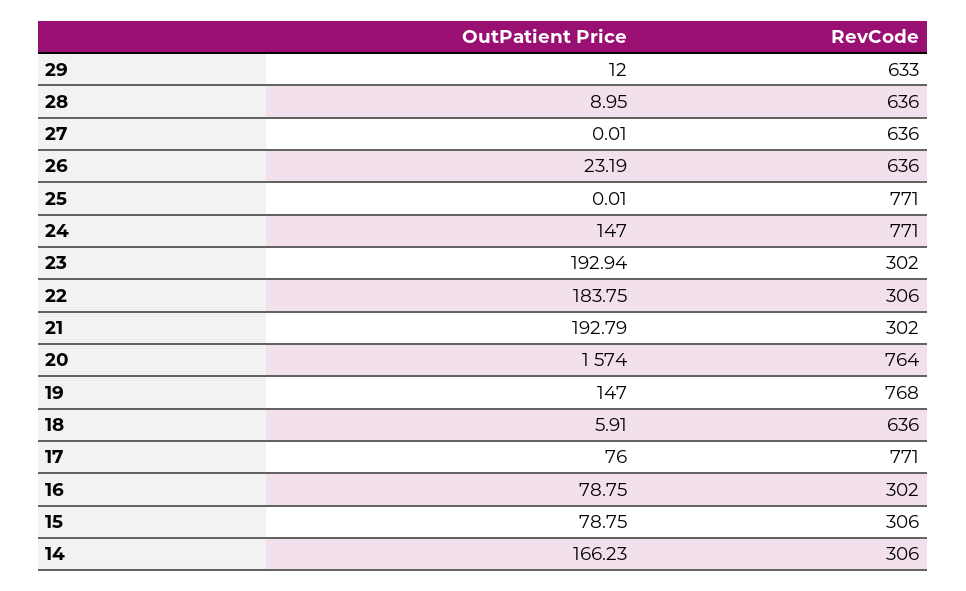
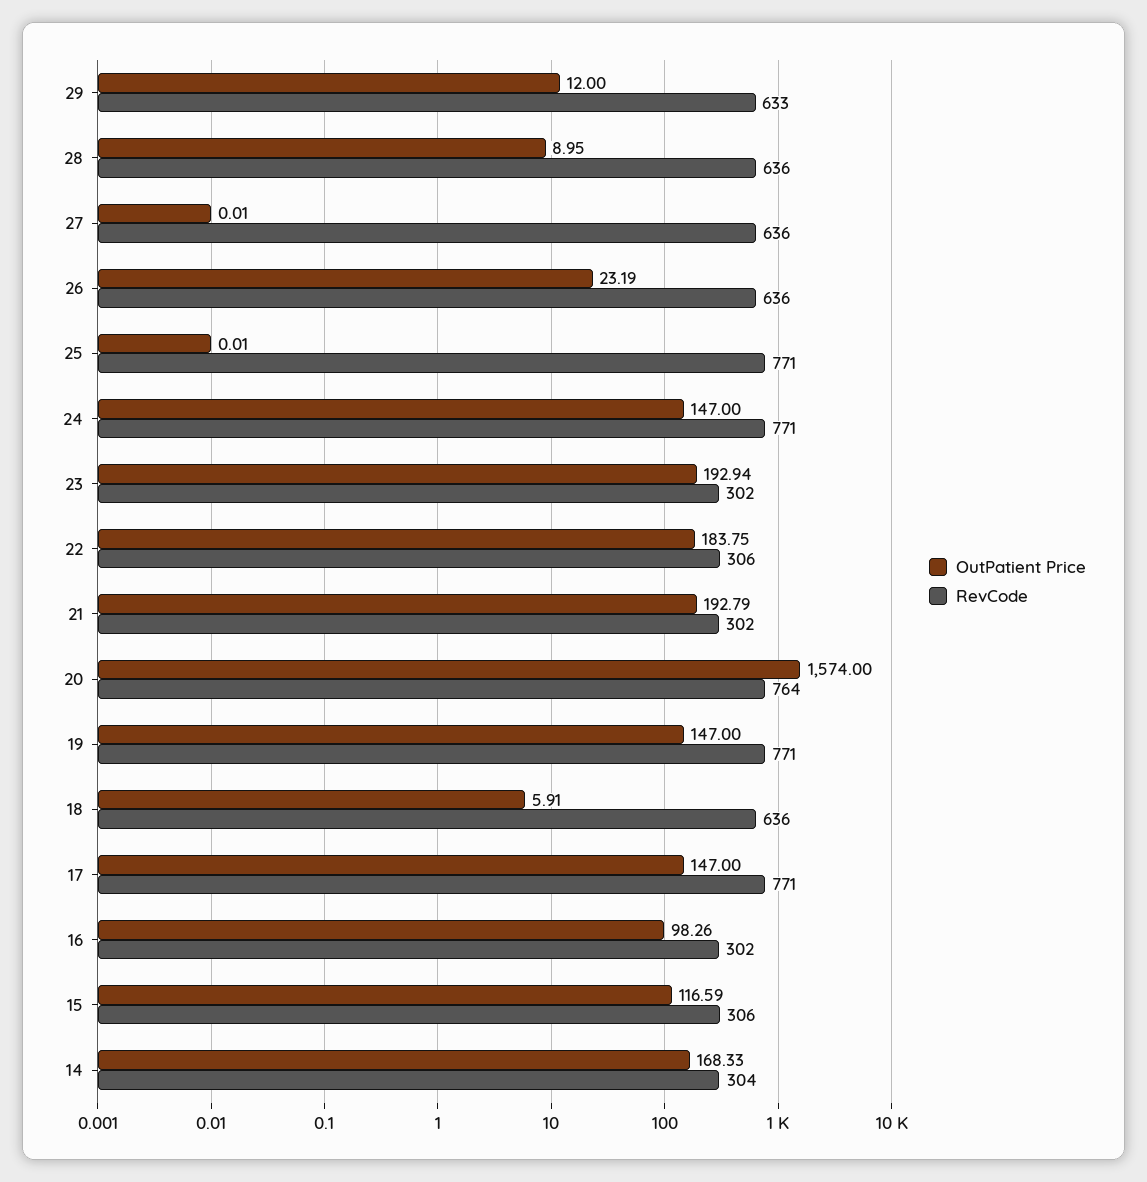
  {
    "OutPatient Price": {
      "29": 12,
      "28": 8.95,
      "27": 0.01,
      "26": 23.19,
      "25": 0.01,
      "24": 147,
      "23": 192.94,
      "22": 183.75,
      "21": 192.79,
      "20": 1574,
      "19": 147,
      "18": 5.91,
-     "17": 76,
+     "17": 147,
-     "16": 78.75,
+     "16": 98.26,
-     "15": 78.75,
+     "15": 116.59,
-     "14": 166.23
+     "14": 168.33
    },
    "RevCode": {
      "29": 633,
      "28": 636,
      "27": 636,
      "26": 636,
      "25": 771,
      "24": 771,
      "23": 302,
      "22": 306,
      "21": 302,
      "20": 764,
-     "19": 768,
+     "19": 771,
      "18": 636,
      "17": 771,
      "16": 302,
      "15": 306,
-     "14": 306
+     "14": 304
    }
  }

